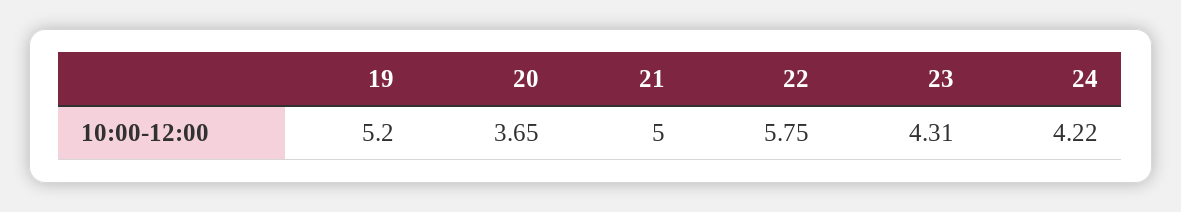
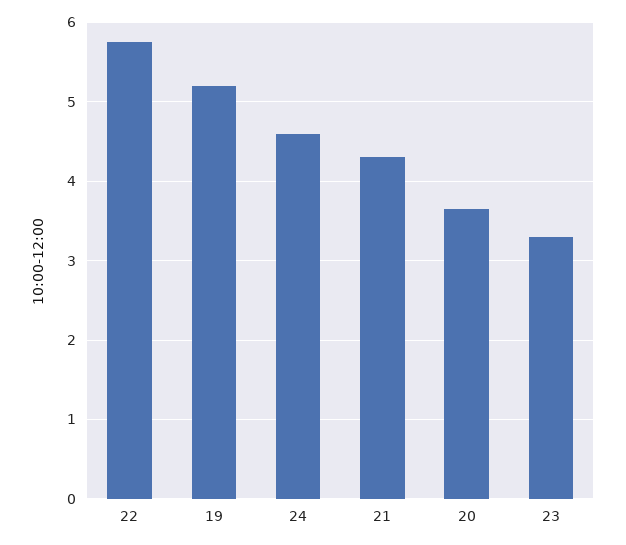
  {
    "19": 5.2,
    "20": 3.65,
-   "21": 5,
+   "21": 4.3,
    "22": 5.75,
-   "23": 4.31,
+   "23": 3.3,
-   "24": 4.22
+   "24": 4.6
  }

